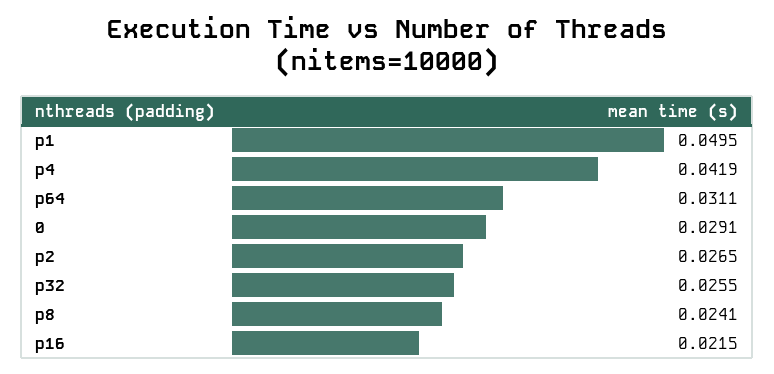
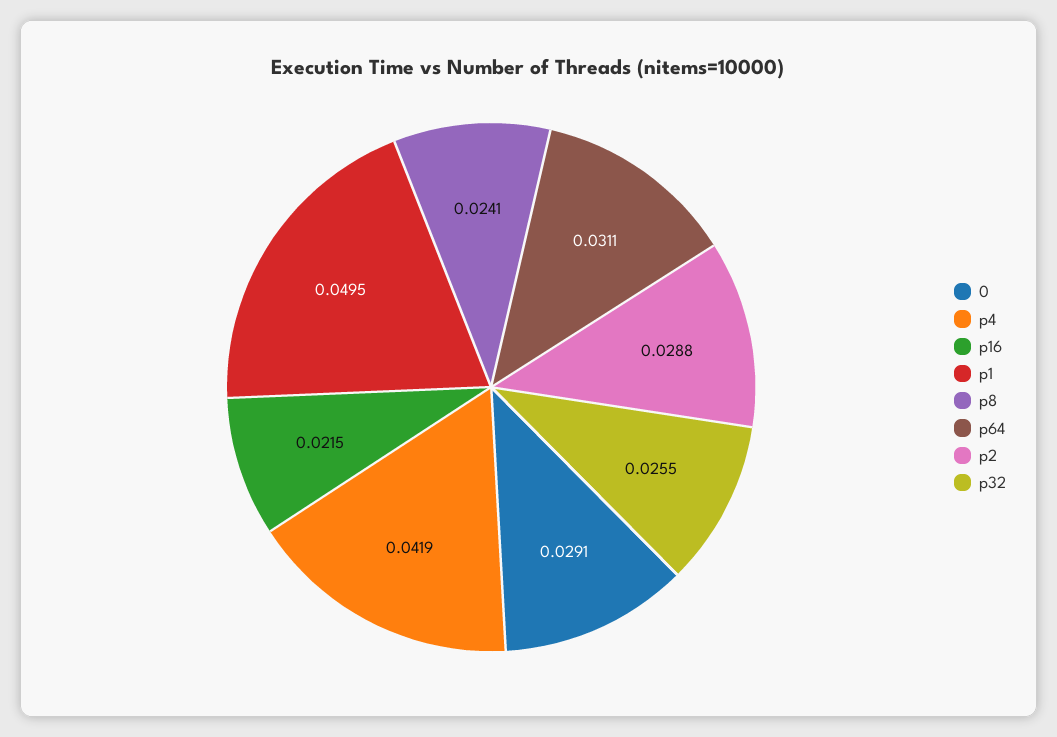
  {
    "p1": 0.0495,
    "p4": 0.0419,
    "p64": 0.0311,
    "0": 0.0291,
-   "p2": 0.0265,
+   "p2": 0.0288,
    "p32": 0.0255,
    "p8": 0.0241,
    "p16": 0.0215
  }

